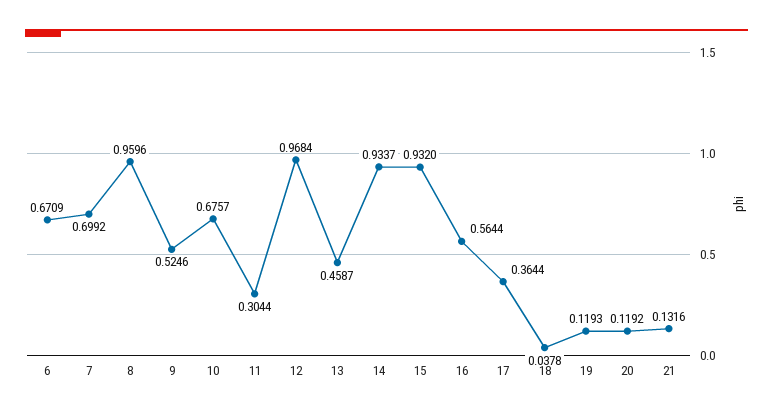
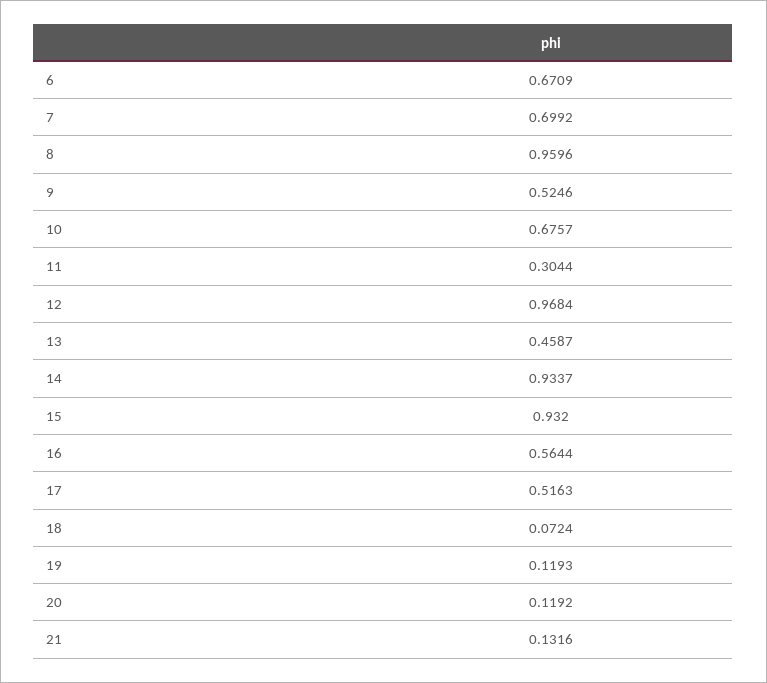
  {
    "6": 0.6709,
    "7": 0.6992,
    "8": 0.9596,
    "9": 0.5246,
    "10": 0.6757,
    "11": 0.3044,
    "12": 0.9684,
    "13": 0.4587,
    "14": 0.9337,
    "15": 0.932,
    "16": 0.5644,
-   "17": 0.3644,
+   "17": 0.5163,
-   "18": 0.0378,
+   "18": 0.0724,
    "19": 0.1193,
    "20": 0.1192,
    "21": 0.1316
  }

